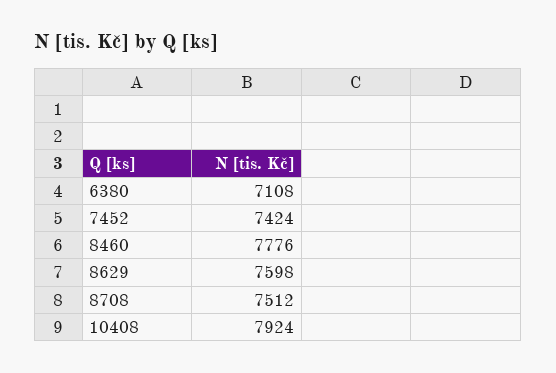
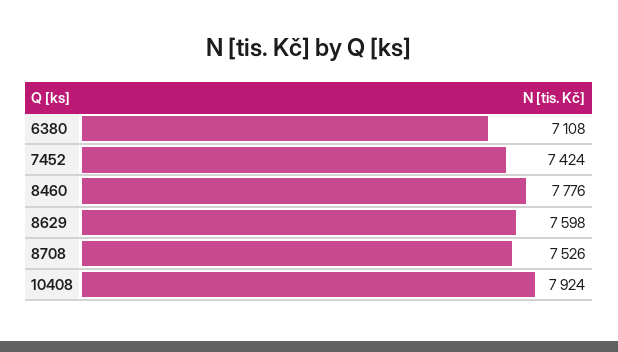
  {
    "6380": 7108,
    "7452": 7424,
    "8460": 7776,
    "8629": 7598,
-   "8708": 7512,
+   "8708": 7526,
    "10408": 7924
  }

